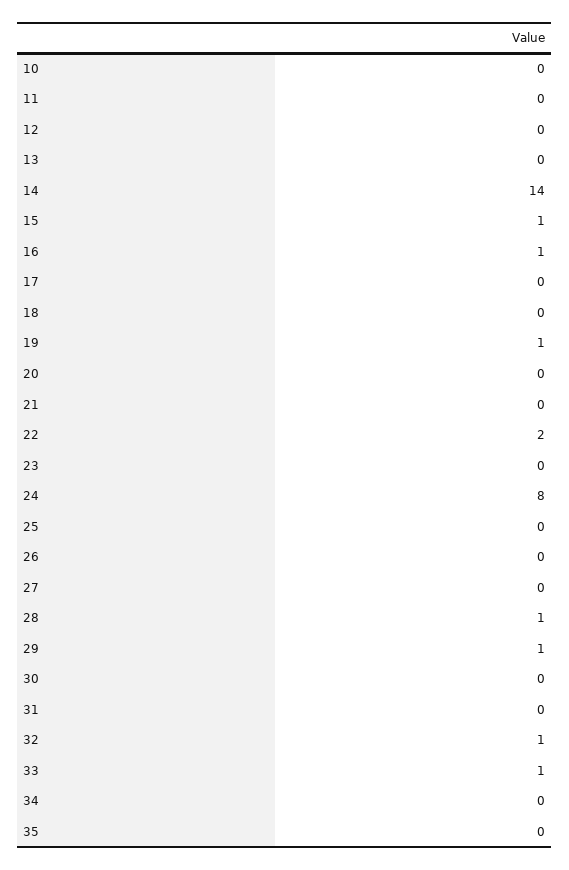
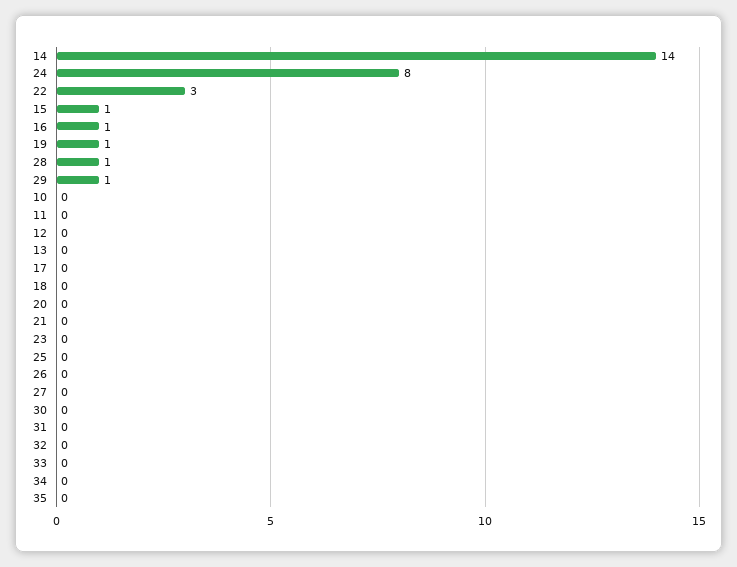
  {
    "10": 0,
    "11": 0,
    "12": 0,
    "13": 0,
    "14": 14,
    "15": 1,
    "16": 1,
    "17": 0,
    "18": 0,
    "19": 1,
    "20": 0,
    "21": 0,
-   "22": 2,
+   "22": 3,
    "23": 0,
    "24": 8,
    "25": 0,
    "26": 0,
    "27": 0,
    "28": 1,
    "29": 1,
    "30": 0,
    "31": 0,
-   "32": 1,
+   "32": 0,
-   "33": 1,
+   "33": 0,
    "34": 0,
    "35": 0
  }

